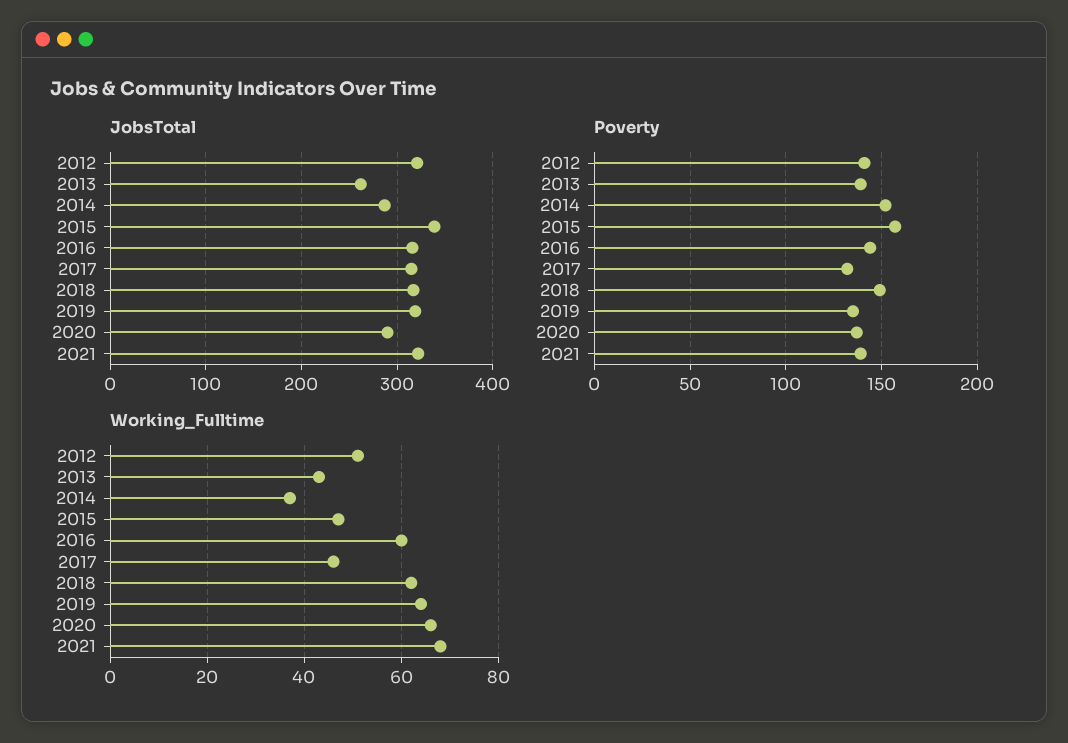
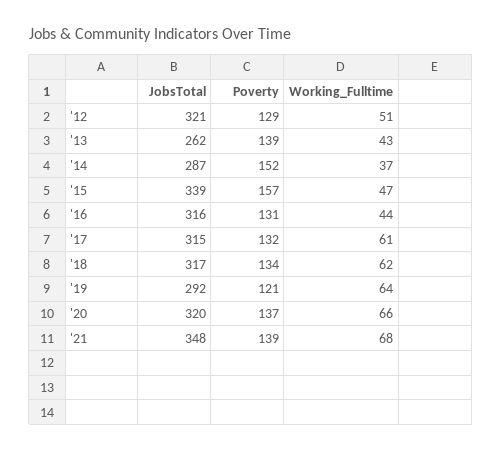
  {
    "JobsTotal": {
      "2012": 321,
      "2013": 262,
      "2014": 287,
      "2015": 339,
      "2016": 316,
      "2017": 315,
      "2018": 317,
-     "2019": 320,
+     "2019": 292,
-     "2020": 290,
+     "2020": 320,
-     "2021": 320
+     "2021": 348
    },
    "Poverty": {
-     "2012": 140,
+     "2012": 129,
      "2013": 139,
      "2014": 152,
      "2015": 157,
-     "2016": 145,
+     "2016": 131,
      "2017": 132,
-     "2018": 150,
+     "2018": 134,
-     "2019": 135,
+     "2019": 121,
      "2020": 137,
      "2021": 139
    },
    "Working_Fulltime": {
      "2012": 51,
      "2013": 43,
      "2014": 37,
      "2015": 47,
-     "2016": 60,
+     "2016": 44,
-     "2017": 45,
+     "2017": 61,
      "2018": 62,
      "2019": 64,
      "2020": 66,
      "2021": 68
    }
  }

